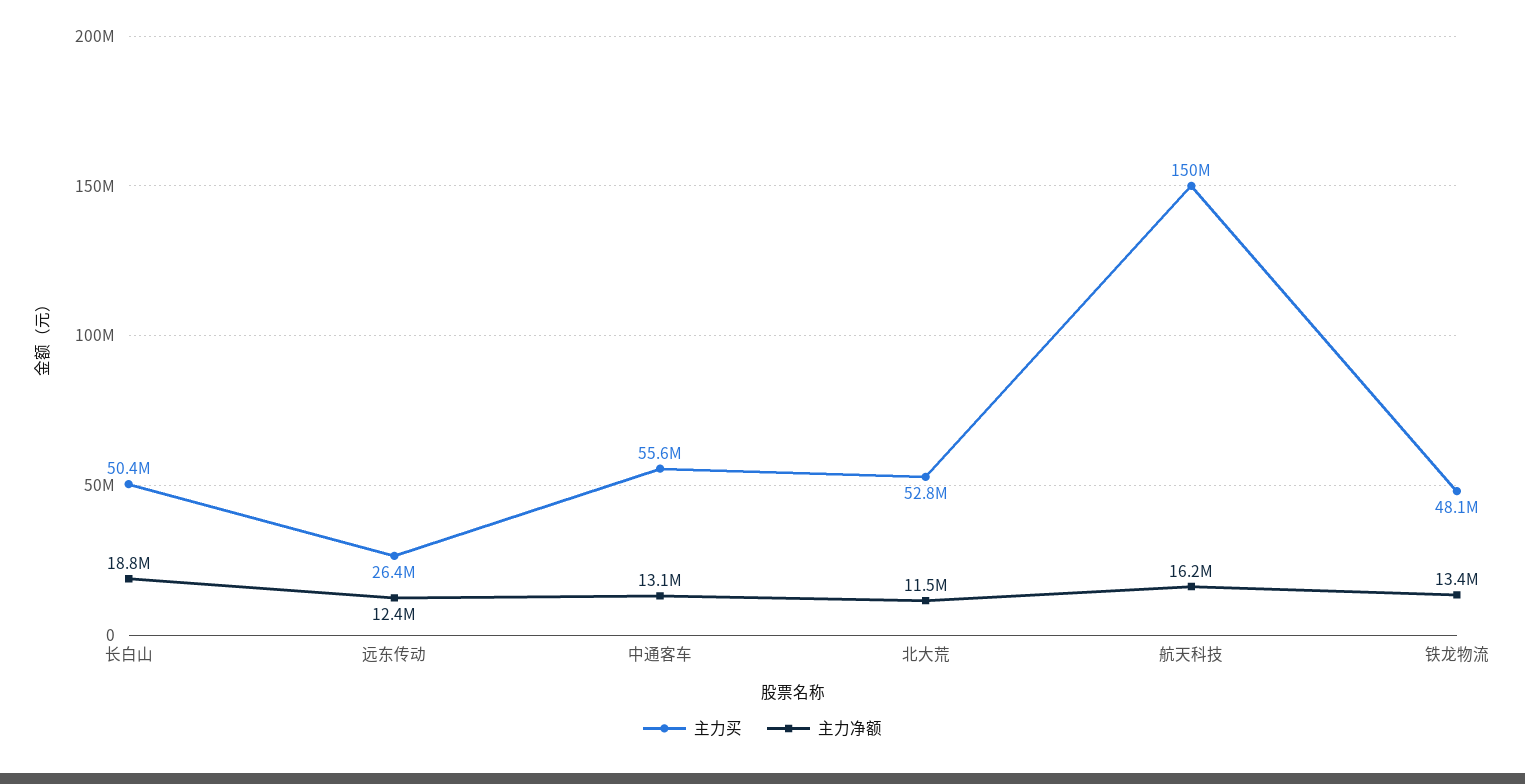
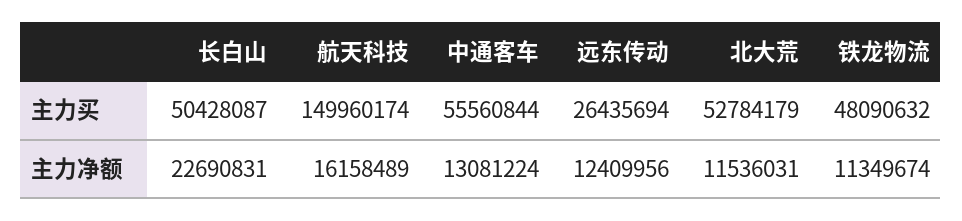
  {
    "主力买": {
      "长白山": 50428087,
      "远东传动": 26435694,
      "中通客车": 55560844,
      "北大荒": 52784179,
      "航天科技": 149960174,
      "铁龙物流": 48090632
    },
    "主力净额": {
-     "长白山": 18800000,
+     "长白山": 22690831,
      "远东传动": 12409956,
      "中通客车": 13081224,
      "北大荒": 11536031,
      "航天科技": 16158489,
-     "铁龙物流": 13400000
+     "铁龙物流": 11349674
    }
  }

